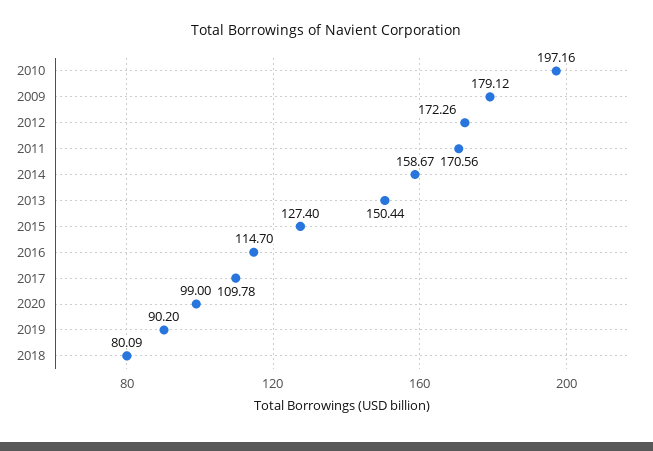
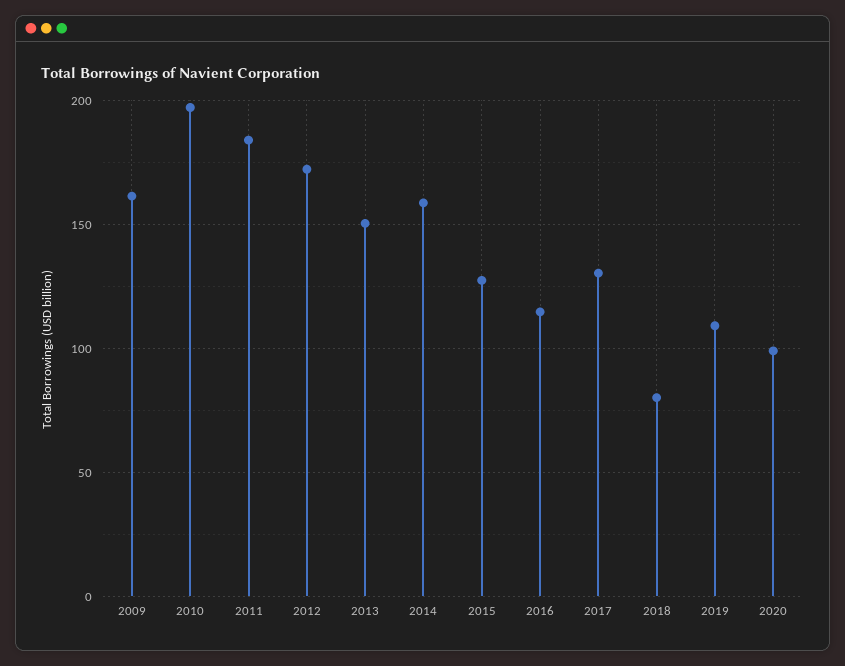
  {
    "2010": 197.16,
-   "2009": 179.12,
+   "2009": 160,
    "2012": 172.26,
-   "2011": 170.56,
+   "2011": 185,
    "2014": 158.67,
    "2013": 150.44,
    "2015": 127.4,
    "2016": 114.7,
-   "2017": 109.78,
+   "2017": 130,
    "2020": 99,
-   "2019": 90.2,
+   "2019": 110,
    "2018": 80.09
  }

